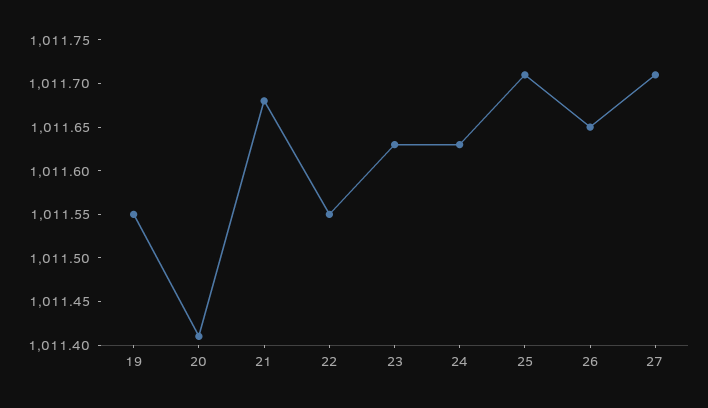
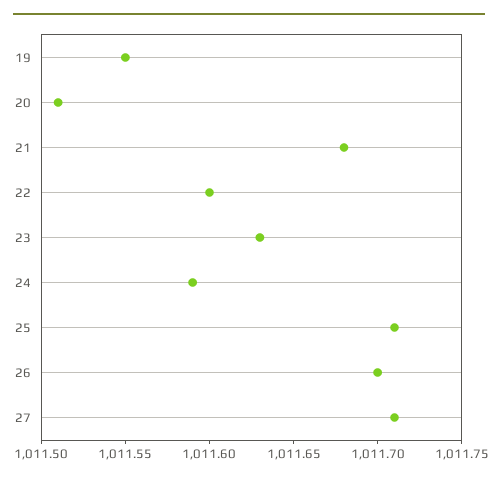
  {
    "19": 1011.55,
-   "20": 1011.41,
+   "20": 1011.51,
    "21": 1011.68,
-   "22": 1011.55,
+   "22": 1011.6,
    "23": 1011.63,
-   "24": 1011.63,
+   "24": 1011.59,
    "25": 1011.71,
-   "26": 1011.65,
+   "26": 1011.7,
    "27": 1011.71
  }

